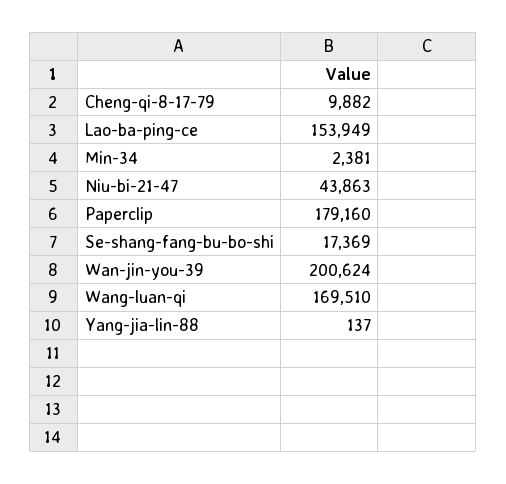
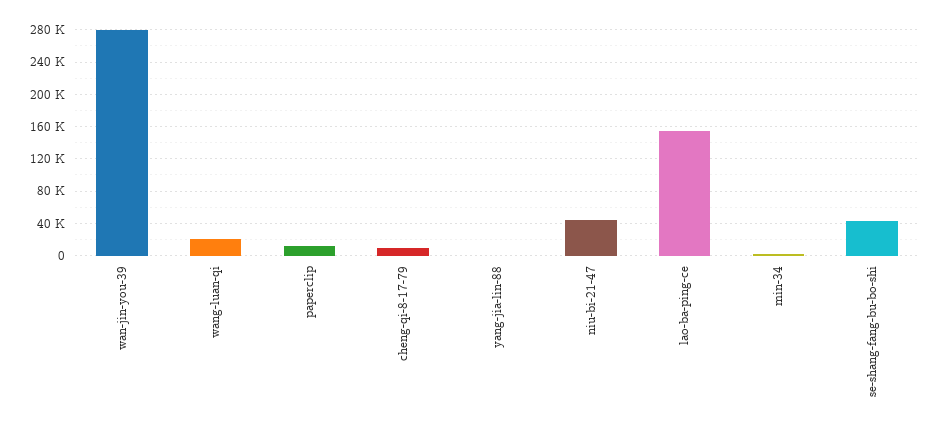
  {
    "Cheng-qi-8-17-79": 9882,
    "Lao-ba-ping-ce": 153949,
    "Min-34": 2381,
    "Niu-bi-21-47": 43863,
-   "Paperclip": 179160,
+   "Paperclip": 10000,
-   "Se-shang-fang-bu-bo-shi": 17369,
+   "Se-shang-fang-bu-bo-shi": 40000,
-   "Wan-jin-you-39": 200624,
+   "Wan-jin-you-39": 280000,
-   "Wang-luan-qi": 169510,
+   "Wang-luan-qi": 20000,
    "Yang-jia-lin-88": 137
  }

